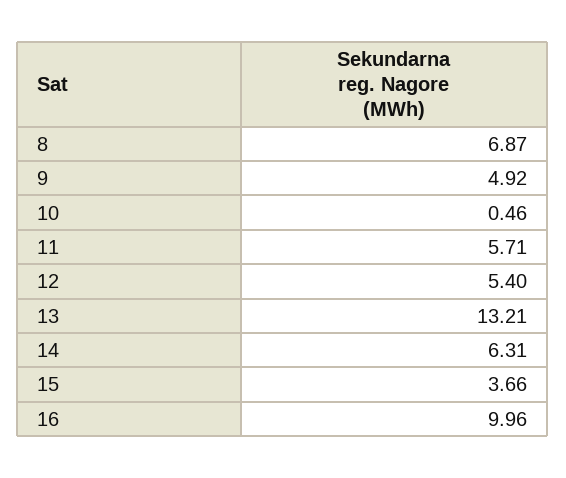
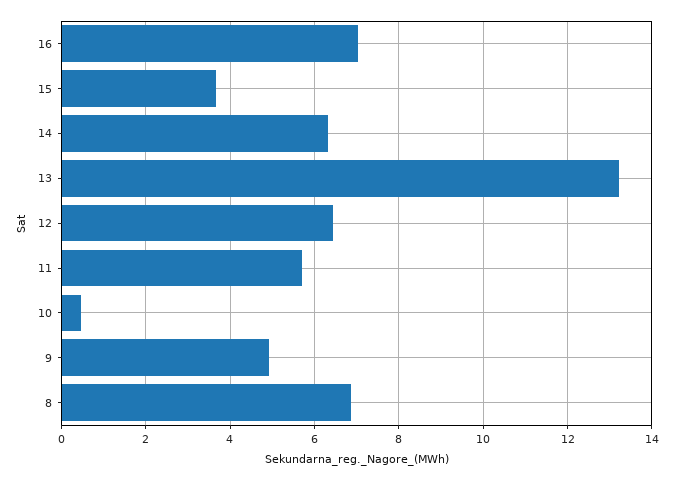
  {
    "8": 6.87,
    "9": 4.92,
    "10": 0.46,
    "11": 5.71,
-   "12": 5.4,
+   "12": 6.4,
    "13": 13.21,
    "14": 6.31,
    "15": 3.66,
-   "16": 9.96
+   "16": 7
  }

